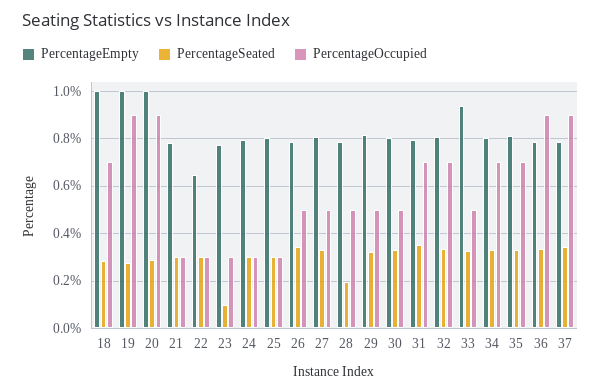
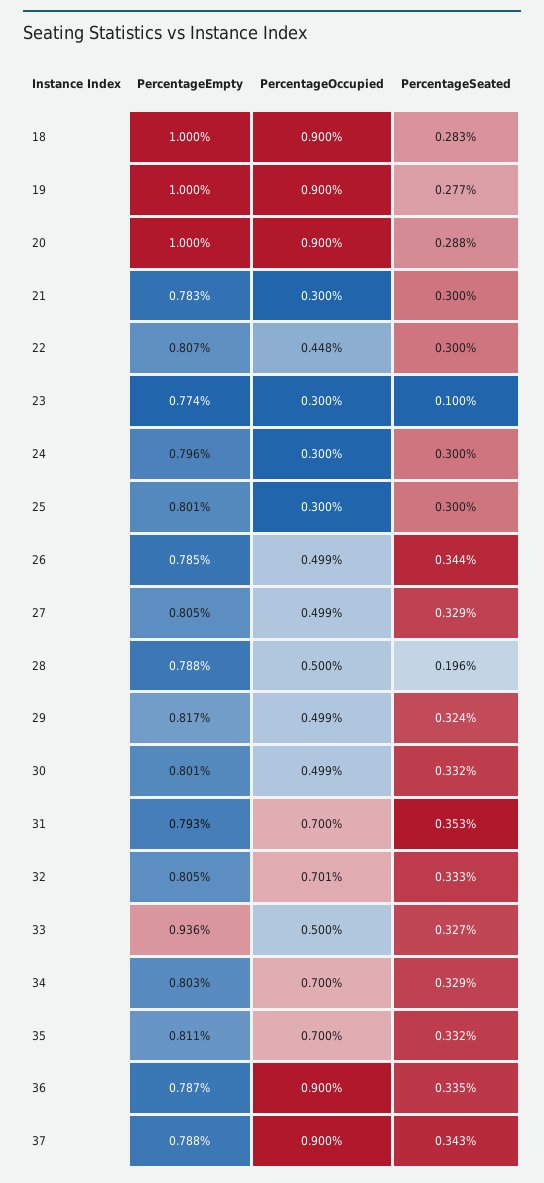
  {
    "PercentageEmpty": {
      "18": 1,
      "19": 1,
      "20": 1,
      "21": 0.783,
-     "22": 0.65,
+     "22": 0.807,
      "23": 0.774,
      "24": 0.796,
      "25": 0.801,
      "26": 0.785,
      "27": 0.805,
      "28": 0.788,
      "29": 0.817,
      "30": 0.801,
      "31": 0.793,
      "32": 0.805,
      "33": 0.936,
      "34": 0.803,
      "35": 0.811,
      "36": 0.787,
      "37": 0.788
    },
    "PercentageSeated": {
      "18": 0.283,
      "19": 0.277,
      "20": 0.288,
      "21": 0.3,
      "22": 0.3,
      "23": 0.1,
      "24": 0.3,
      "25": 0.3,
      "26": 0.344,
      "27": 0.329,
      "28": 0.196,
      "29": 0.324,
      "30": 0.332,
      "31": 0.353,
      "32": 0.333,
      "33": 0.327,
      "34": 0.329,
      "35": 0.332,
      "36": 0.335,
      "37": 0.343
    },
    "PercentageOccupied": {
-     "18": 0.7,
+     "18": 0.9,
      "19": 0.9,
      "20": 0.9,
      "21": 0.3,
-     "22": 0.3,
+     "22": 0.448,
      "23": 0.3,
      "24": 0.3,
      "25": 0.3,
      "26": 0.499,
      "27": 0.499,
      "28": 0.5,
      "29": 0.499,
      "30": 0.499,
      "31": 0.7,
      "32": 0.701,
      "33": 0.5,
      "34": 0.7,
      "35": 0.7,
      "36": 0.9,
      "37": 0.9
    }
  }

